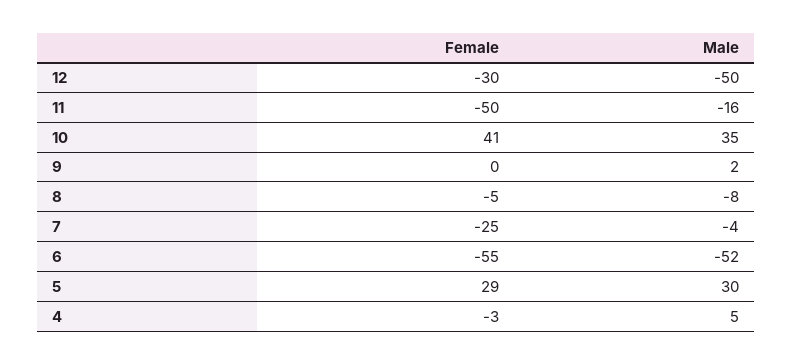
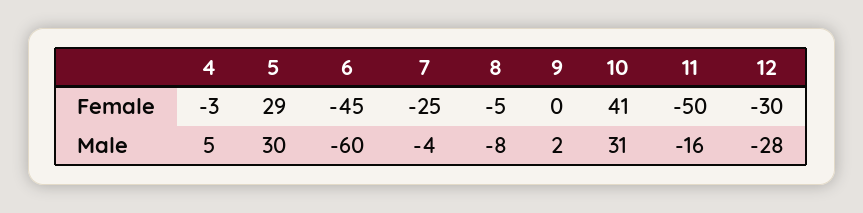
  {
    "Female": {
      "12": -30,
      "11": -50,
      "10": 41,
      "9": 0,
      "8": -5,
      "7": -25,
-     "6": -55,
+     "6": -45,
      "5": 29,
      "4": -3
    },
    "Male": {
-     "12": -50,
+     "12": -28,
      "11": -16,
-     "10": 35,
+     "10": 31,
      "9": 2,
      "8": -8,
      "7": -4,
-     "6": -52,
+     "6": -60,
      "5": 30,
      "4": 5
    }
  }

